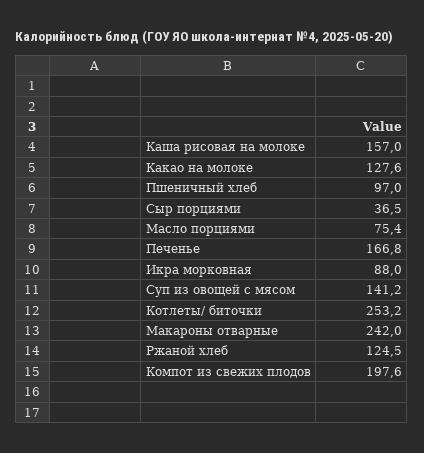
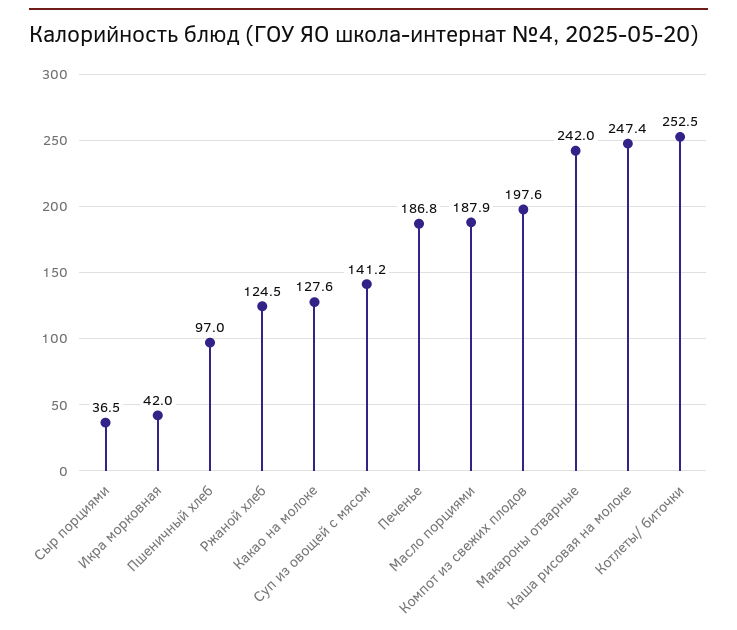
  {
-   "Каша рисовая на молоке": 157,
+   "Каша рисовая на молоке": 247.4,
    "Какао на молоке": 127.6,
    "Пшеничный хлеб": 97,
    "Сыр порциями": 36.5,
-   "Масло порциями": 75.4,
+   "Масло порциями": 187.9,
-   "Печенье": 166.8,
+   "Печенье": 186.8,
-   "Икра морковная": 88,
+   "Икра морковная": 42,
    "Суп из овощей с мясом": 141.2,
-   "Котлеты/ биточки": 253.2,
+   "Котлеты/ биточки": 252.5,
    "Макароны отварные": 242,
    "Ржаной хлеб": 124.5,
    "Компот из свежих плодов": 197.6
  }

